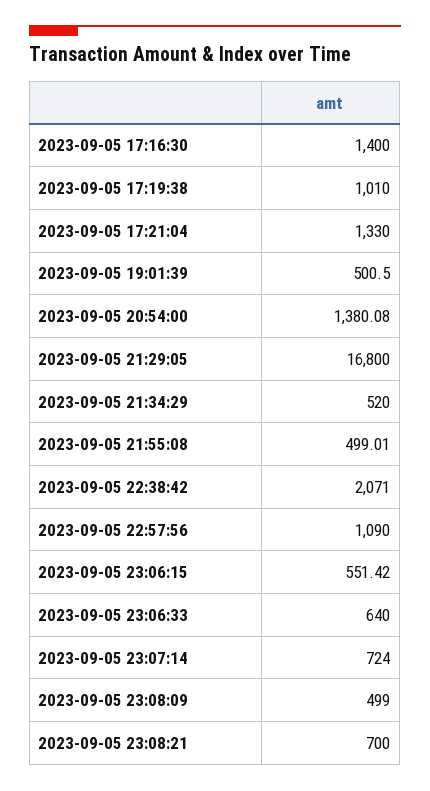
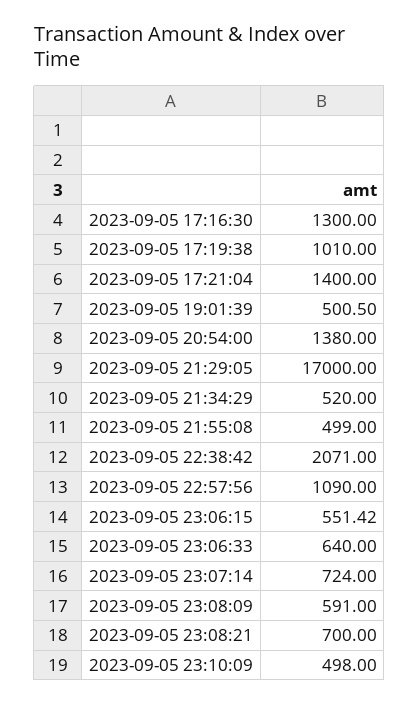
  {
-   "2023-09-05 17:16:30": 1400,
+   "2023-09-05 17:16:30": 1300,
    "2023-09-05 17:19:38": 1010,
-   "2023-09-05 17:21:04": 1330,
+   "2023-09-05 17:21:04": 1400,
    "2023-09-05 19:01:39": 500.5,
-   "2023-09-05 20:54:00": 1380.08,
+   "2023-09-05 20:54:00": 1380,
-   "2023-09-05 21:29:05": 16800,
+   "2023-09-05 21:29:05": 17000,
    "2023-09-05 21:34:29": 520,
-   "2023-09-05 21:55:08": 499.01,
+   "2023-09-05 21:55:08": 499,
    "2023-09-05 22:38:42": 2071,
    "2023-09-05 22:57:56": 1090,
    "2023-09-05 23:06:15": 551.42,
    "2023-09-05 23:06:33": 640,
    "2023-09-05 23:07:14": 724,
-   "2023-09-05 23:08:09": 499,
+   "2023-09-05 23:08:09": 591,
-   "2023-09-05 23:08:21": 700
+   "2023-09-05 23:08:21": 700,
+   "2023-09-05 23:10:09": 498
  }

